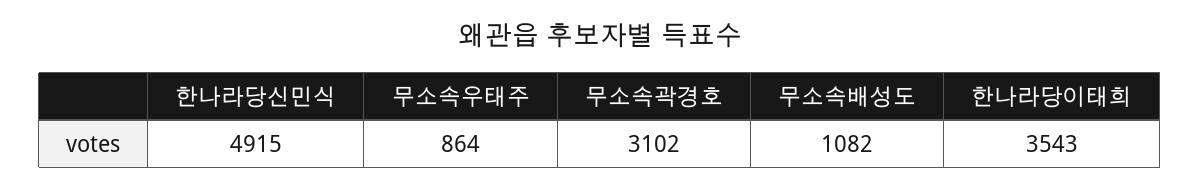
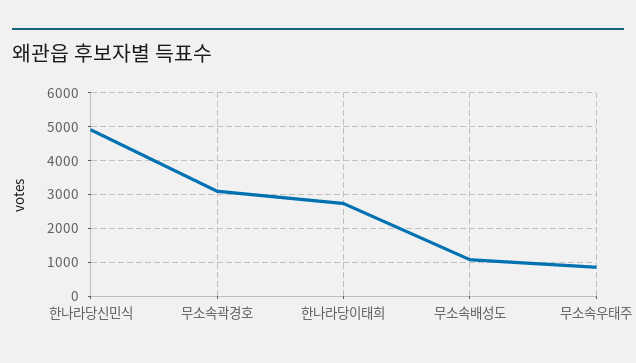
  {
    "한나라당신민식": 4915,
    "무소속우태주": 864,
    "무소속곽경호": 3102,
    "무소속배성도": 1082,
-   "한나라당이태희": 3543
+   "한나라당이태희": 2800
  }

